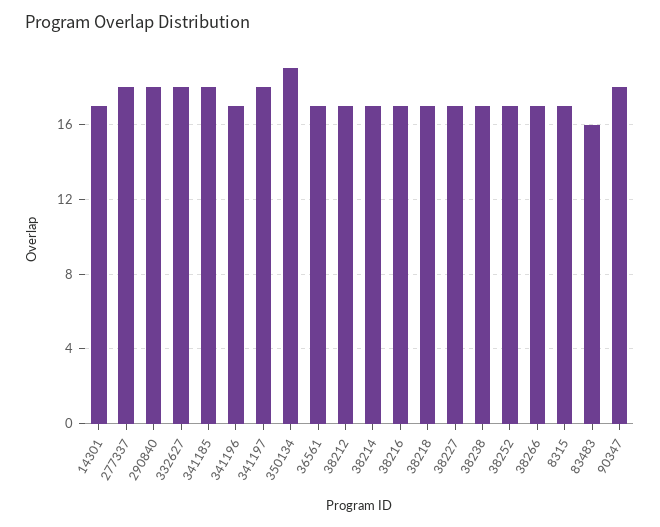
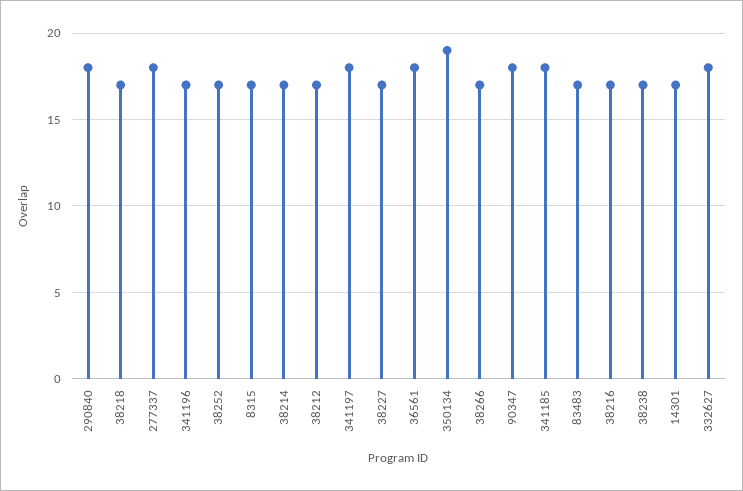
  {
    "14301": 17,
    "277337": 18,
    "290840": 18,
    "332627": 18,
    "341185": 18,
    "341196": 17,
    "341197": 18,
    "350134": 19,
-   "36561": 17,
+   "36561": 18,
    "38212": 17,
    "38214": 17,
    "38216": 17,
    "38218": 17,
    "38227": 17,
    "38238": 17,
    "38252": 17,
    "38266": 17,
    "8315": 17,
-   "83483": 16,
+   "83483": 17,
    "90347": 18
  }

